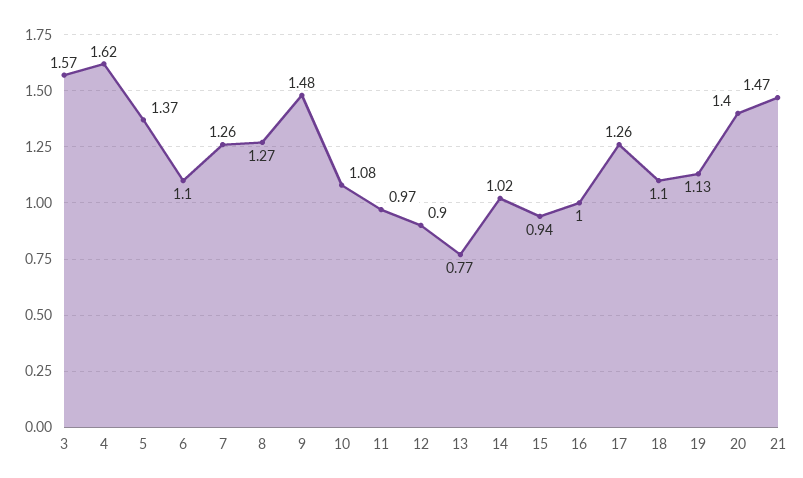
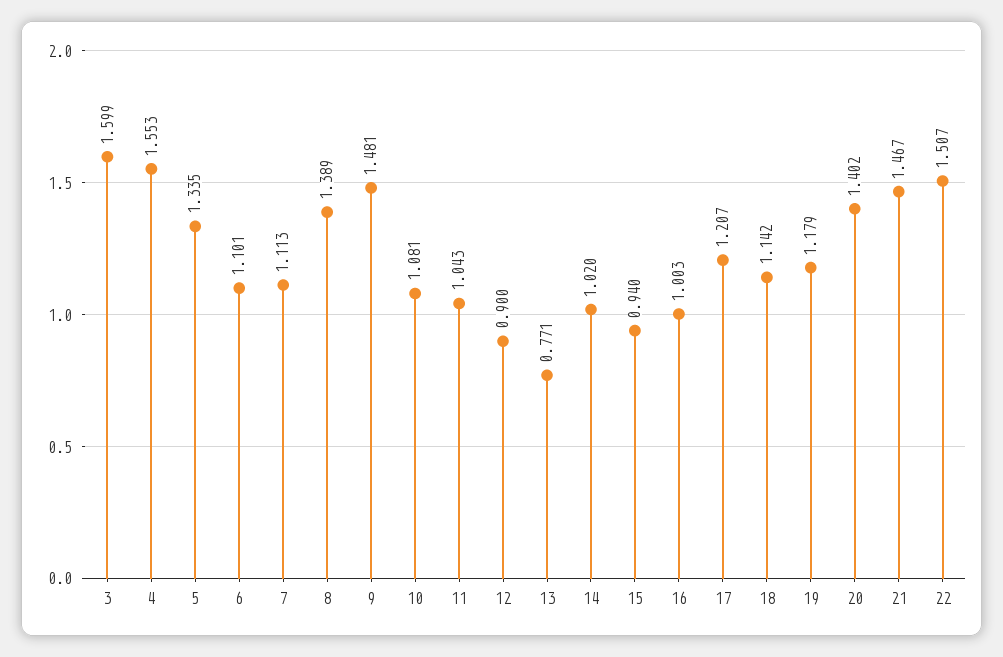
  {
-   "3": 1.57,
+   "3": 1.599,
-   "4": 1.62,
+   "4": 1.553,
-   "5": 1.37,
+   "5": 1.335,
    "6": 1.101,
-   "7": 1.26,
+   "7": 1.113,
-   "8": 1.27,
+   "8": 1.389,
    "9": 1.481,
    "10": 1.081,
-   "11": 0.97,
+   "11": 1.043,
    "12": 0.9,
    "13": 0.771,
    "14": 1.02,
    "15": 0.94,
    "16": 1.003,
-   "17": 1.26,
+   "17": 1.207,
-   "18": 1.1,
+   "18": 1.142,
-   "19": 1.13,
+   "19": 1.179,
    "20": 1.402,
-   "21": 1.467
+   "21": 1.467,
+   "22": 1.507
  }

